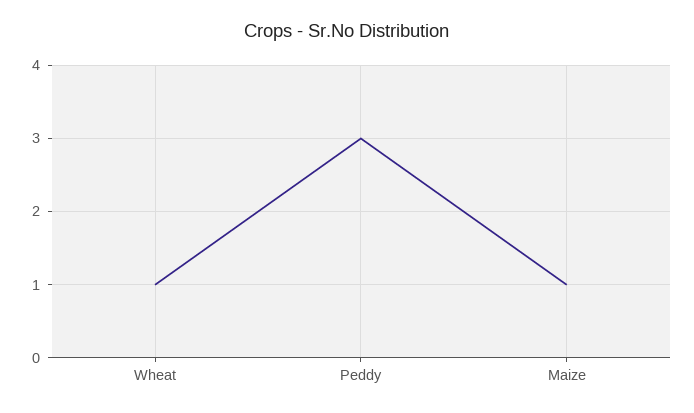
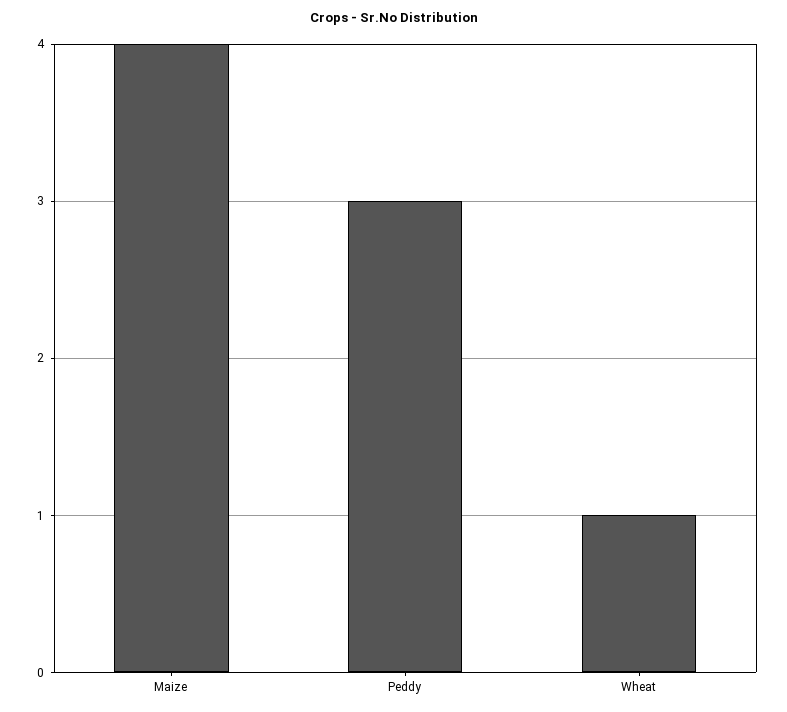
  {
    "Wheat": 1,
    "Peddy": 3,
-   "Maize": 1
+   "Maize": 4
  }

